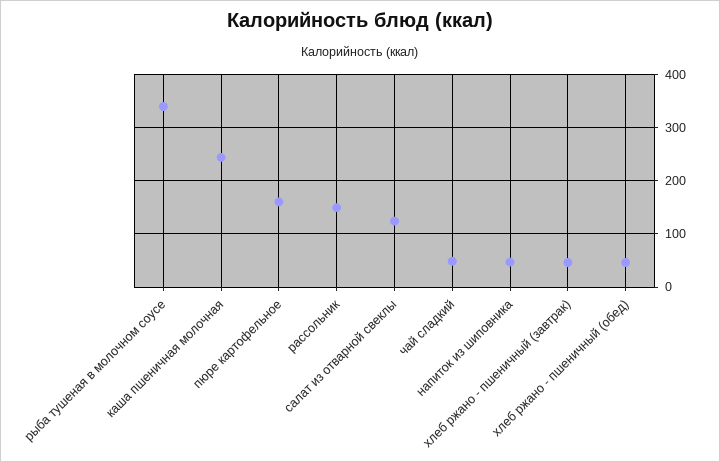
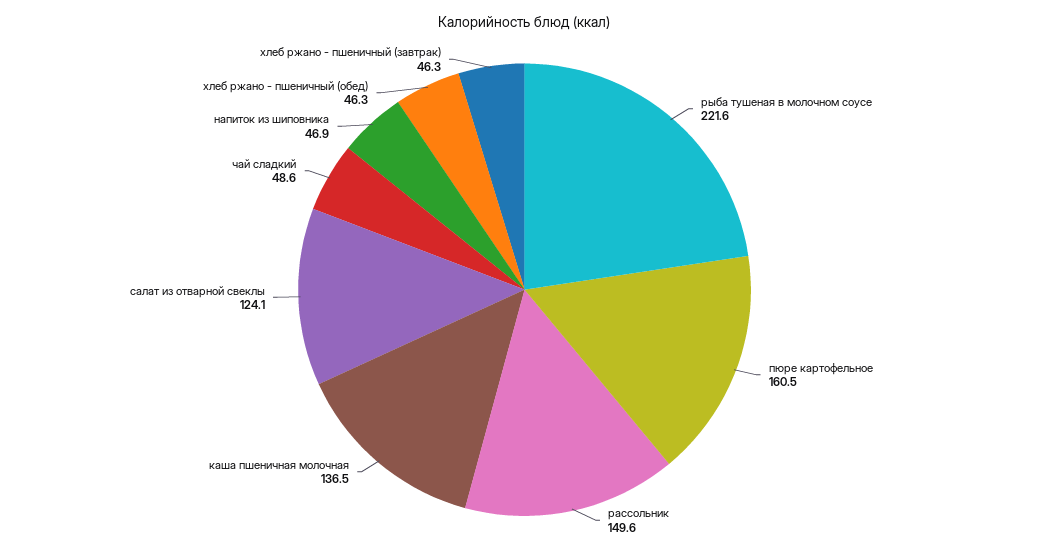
  {
-   "рыба тушеная в молочном соусе": 340,
+   "рыба тушеная в молочном соусе": 221.6,
-   "каша пшеничная молочная": 240,
+   "каша пшеничная молочная": 136.5,
    "пюре картофельное": 160.5,
    "рассольник": 149.6,
    "салат из отварной свеклы": 124.1,
    "чай сладкий": 48.6,
    "напиток из шиповника": 46.9,
    "хлеб ржано - пшеничный (завтрак)": 46.3,
    "хлеб ржано - пшеничный (обед)": 46.3
  }

